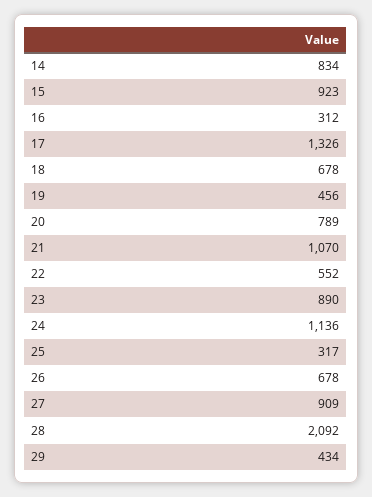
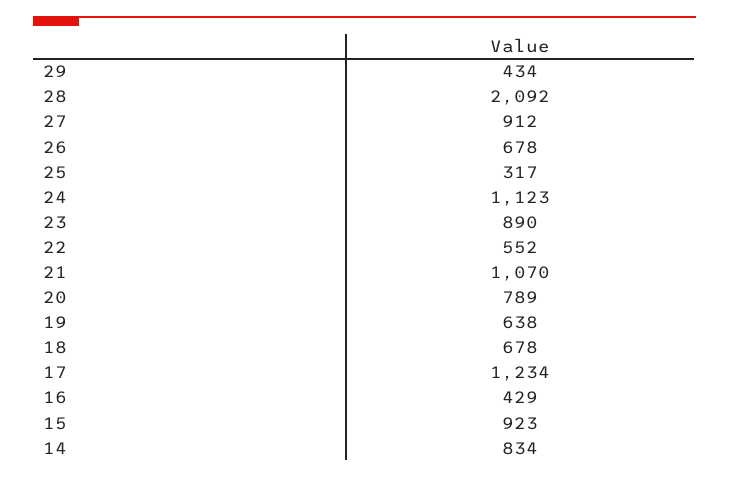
  {
    "14": 834,
    "15": 923,
-   "16": 312,
+   "16": 429,
-   "17": 1326,
+   "17": 1234,
    "18": 678,
-   "19": 456,
+   "19": 638,
    "20": 789,
    "21": 1070,
    "22": 552,
    "23": 890,
-   "24": 1136,
+   "24": 1123,
    "25": 317,
    "26": 678,
-   "27": 909,
+   "27": 912,
    "28": 2092,
    "29": 434
  }

